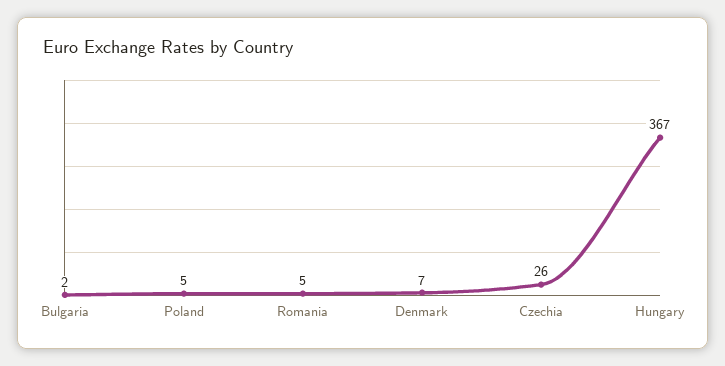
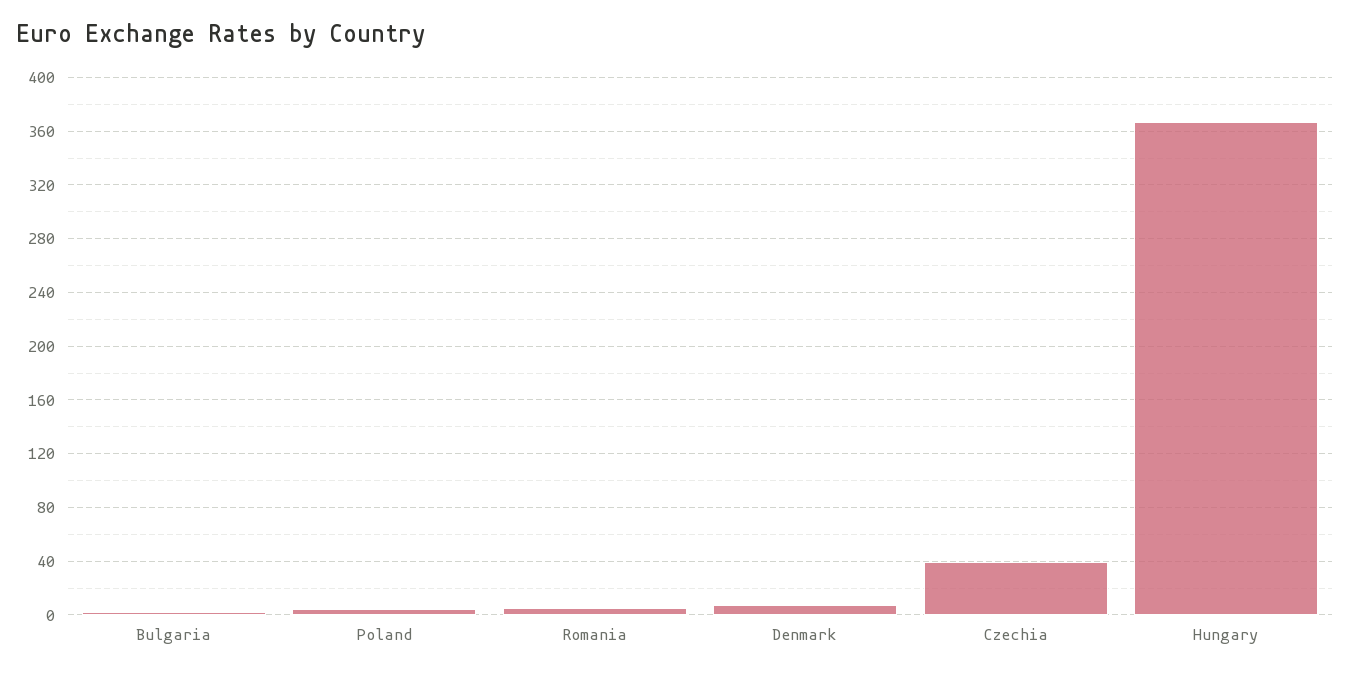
  {
    "Bulgaria": 2,
    "Poland": 5,
    "Romania": 5,
    "Denmark": 7,
-   "Czechia": 26,
+   "Czechia": 40,
    "Hungary": 367
  }

